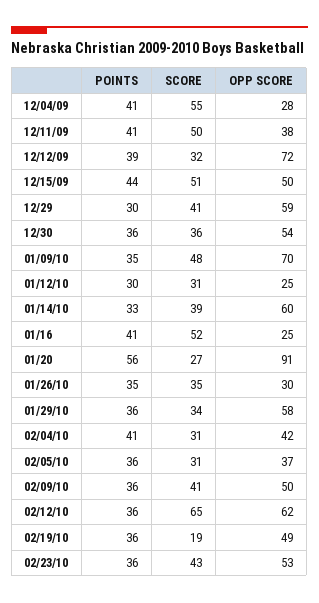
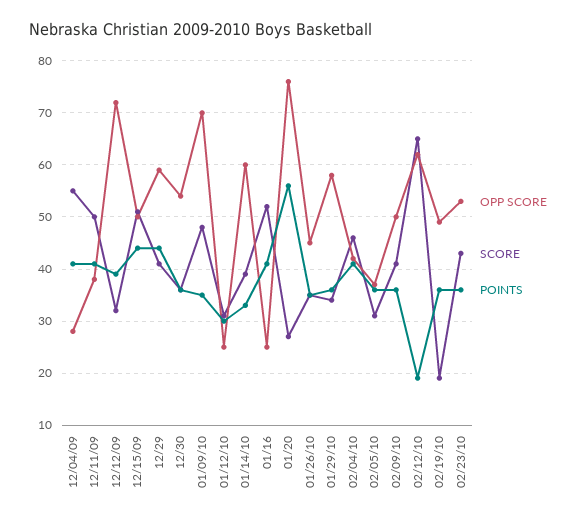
  {
    "POINTS": {
      "12/04/09": 41,
      "12/11/09": 41,
      "12/12/09": 39,
      "12/15/09": 44,
-     "12/29": 30,
+     "12/29": 45,
      "12/30": 36,
      "01/09/10": 35,
      "01/12/10": 30,
      "01/14/10": 33,
      "01/16": 41,
      "01/20": 56,
      "01/26/10": 35,
      "01/29/10": 36,
      "02/04/10": 41,
      "02/05/10": 36,
      "02/09/10": 36,
-     "02/12/10": 36,
+     "02/12/10": 20,
      "02/19/10": 36,
      "02/23/10": 36
    },
    "SCORE": {
      "12/04/09": 55,
      "12/11/09": 50,
      "12/12/09": 32,
      "12/15/09": 51,
      "12/29": 41,
      "12/30": 36,
      "01/09/10": 48,
      "01/12/10": 31,
      "01/14/10": 39,
      "01/16": 52,
      "01/20": 27,
      "01/26/10": 35,
      "01/29/10": 34,
-     "02/04/10": 31,
+     "02/04/10": 45,
      "02/05/10": 31,
      "02/09/10": 41,
      "02/12/10": 65,
      "02/19/10": 19,
      "02/23/10": 43
    },
    "OPP SCORE": {
      "12/04/09": 28,
      "12/11/09": 38,
      "12/12/09": 72,
      "12/15/09": 50,
      "12/29": 59,
      "12/30": 54,
      "01/09/10": 70,
      "01/12/10": 25,
      "01/14/10": 60,
      "01/16": 25,
-     "01/20": 91,
+     "01/20": 75,
-     "01/26/10": 30,
+     "01/26/10": 45,
      "01/29/10": 58,
      "02/04/10": 42,
      "02/05/10": 37,
      "02/09/10": 50,
      "02/12/10": 62,
      "02/19/10": 49,
      "02/23/10": 53
    }
  }

